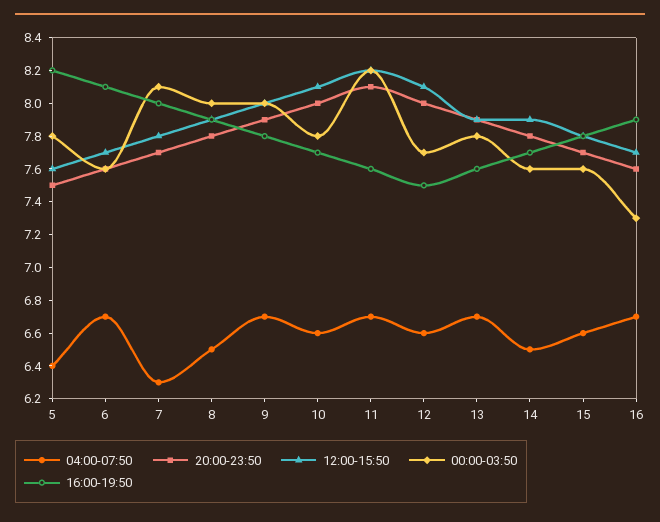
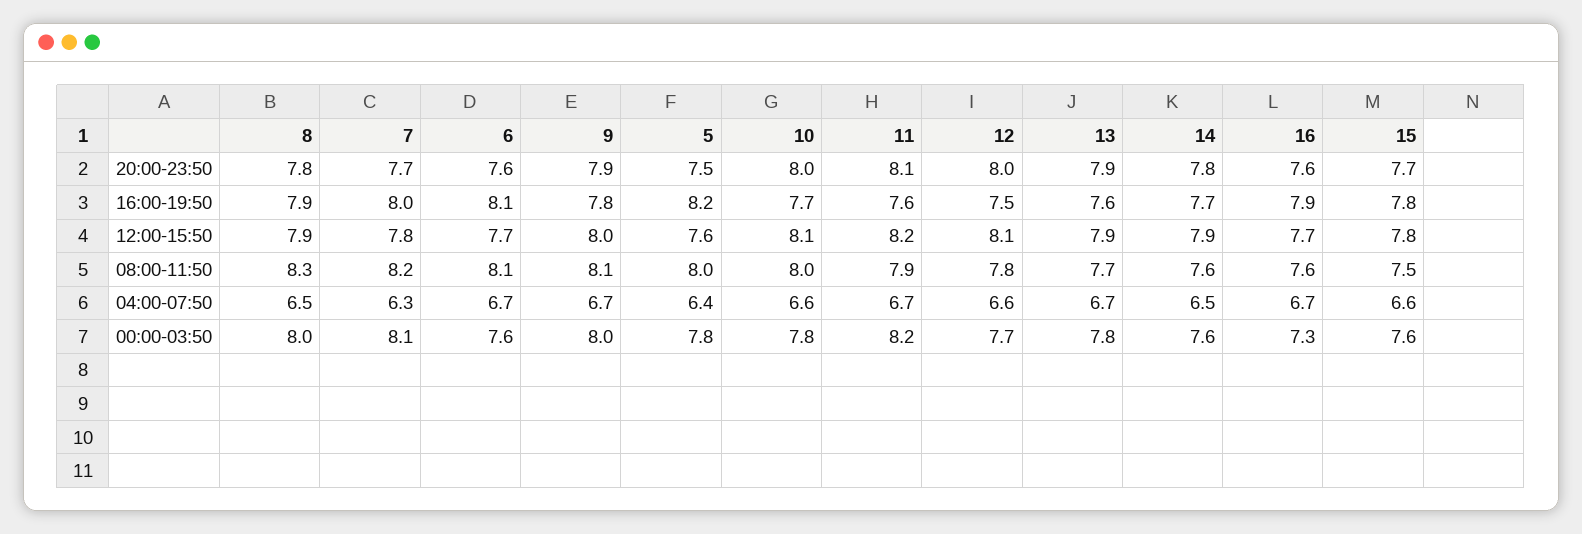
  {
    "04:00-07:50": {
      "5": 6.4,
      "6": 6.7,
      "7": 6.3,
      "8": 6.5,
      "9": 6.7,
      "10": 6.6,
      "11": 6.7,
      "12": 6.6,
      "13": 6.7,
      "14": 6.5,
      "15": 6.6,
      "16": 6.7
    },
    "20:00-23:50": {
      "5": 7.5,
      "6": 7.6,
      "7": 7.7,
      "8": 7.8,
      "9": 7.9,
      "10": 8,
      "11": 8.1,
      "12": 8,
      "13": 7.9,
      "14": 7.8,
      "15": 7.7,
      "16": 7.6
    },
    "12:00-15:50": {
      "5": 7.6,
      "6": 7.7,
      "7": 7.8,
      "8": 7.9,
      "9": 8,
      "10": 8.1,
      "11": 8.2,
      "12": 8.1,
      "13": 7.9,
      "14": 7.9,
      "15": 7.8,
      "16": 7.7
    },
    "00:00-03:50": {
      "5": 7.8,
      "6": 7.6,
      "7": 8.1,
      "8": 8,
      "9": 8,
      "10": 7.8,
      "11": 8.2,
      "12": 7.7,
      "13": 7.8,
      "14": 7.6,
      "15": 7.6,
      "16": 7.3
    },
    "16:00-19:50": {
      "5": 8.2,
      "6": 8.1,
      "7": 8,
      "8": 7.9,
      "9": 7.8,
      "10": 7.7,
      "11": 7.6,
      "12": 7.5,
      "13": 7.6,
      "14": 7.7,
      "15": 7.8,
      "16": 7.9
-   }
+   },
+   "08:00-11:50": {
+     "8": 8.3,
+     "7": 8.2,
+     "6": 8.1,
+     "9": 8.1,
+     "5": 8,
+     "10": 8,
+     "11": 7.9,
+     "12": 7.8,
+     "13": 7.7,
+     "14": 7.6,
+     "16": 7.6,
+     "15": 7.5
+   }
  }

